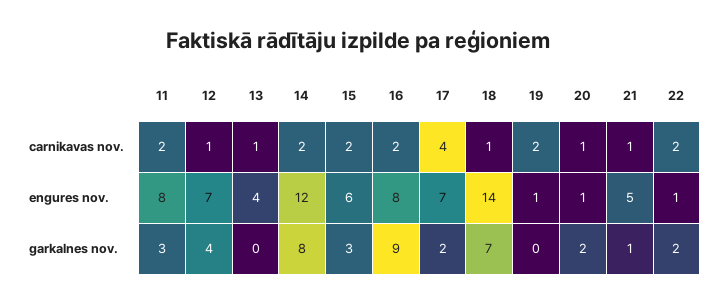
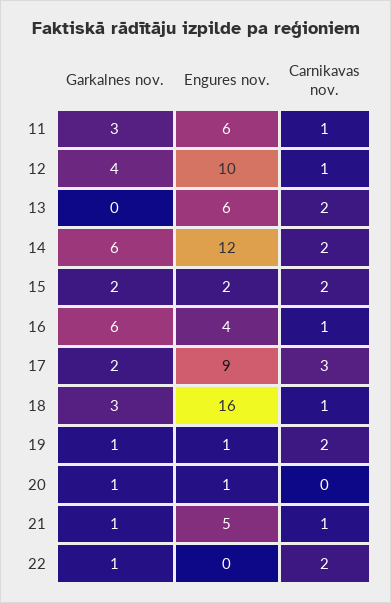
  {
    "11": {
-     "carnikavas nov.": 2,
+     "carnikavas nov.": 1,
-     "engures nov.": 8,
+     "engures nov.": 6,
      "garkalnes nov.": 3
    },
    "12": {
      "carnikavas nov.": 1,
-     "engures nov.": 7,
+     "engures nov.": 10,
      "garkalnes nov.": 4
    },
    "13": {
-     "carnikavas nov.": 1,
+     "carnikavas nov.": 2,
-     "engures nov.": 4,
+     "engures nov.": 6,
      "garkalnes nov.": 0
    },
    "14": {
      "carnikavas nov.": 2,
      "engures nov.": 12,
-     "garkalnes nov.": 8
+     "garkalnes nov.": 6
    },
    "15": {
      "carnikavas nov.": 2,
-     "engures nov.": 6,
+     "engures nov.": 2,
-     "garkalnes nov.": 3
+     "garkalnes nov.": 2
    },
    "16": {
-     "carnikavas nov.": 2,
+     "carnikavas nov.": 1,
-     "engures nov.": 8,
+     "engures nov.": 4,
-     "garkalnes nov.": 9
+     "garkalnes nov.": 6
    },
    "17": {
-     "carnikavas nov.": 4,
+     "carnikavas nov.": 3,
-     "engures nov.": 7,
+     "engures nov.": 9,
      "garkalnes nov.": 2
    },
    "18": {
      "carnikavas nov.": 1,
-     "engures nov.": 14,
+     "engures nov.": 16,
-     "garkalnes nov.": 7
+     "garkalnes nov.": 3
    },
    "19": {
      "carnikavas nov.": 2,
      "engures nov.": 1,
-     "garkalnes nov.": 0
+     "garkalnes nov.": 1
    },
    "20": {
-     "carnikavas nov.": 1,
+     "carnikavas nov.": 0,
      "engures nov.": 1,
-     "garkalnes nov.": 2
+     "garkalnes nov.": 1
    },
    "21": {
      "carnikavas nov.": 1,
      "engures nov.": 5,
      "garkalnes nov.": 1
    },
    "22": {
      "carnikavas nov.": 2,
-     "engures nov.": 1,
+     "engures nov.": 0,
-     "garkalnes nov.": 2
+     "garkalnes nov.": 1
    }
  }

